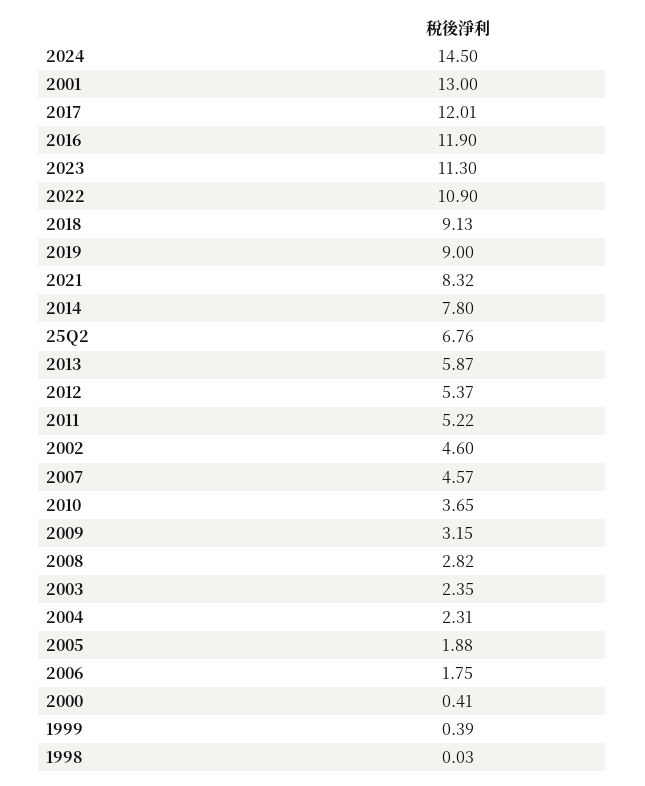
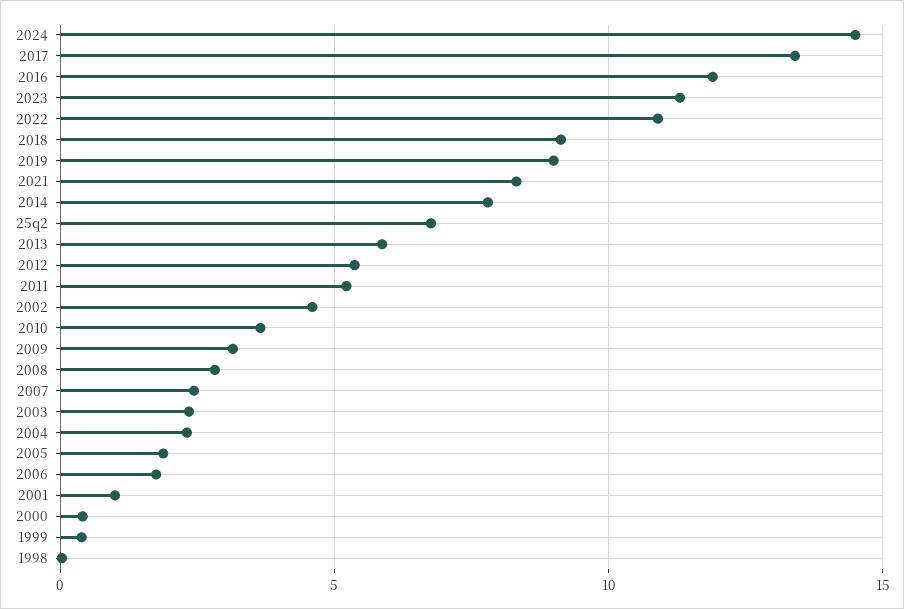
  {
    "2024": 14.5,
-   "2001": 13,
+   "2001": 1,
-   "2017": 12.01,
+   "2017": 13.5,
    "2016": 11.9,
    "2023": 11.3,
    "2022": 10.9,
    "2018": 9.13,
    "2019": 9,
    "2021": 8.32,
    "2014": 7.8,
    "25Q2": 6.76,
    "2013": 5.87,
    "2012": 5.37,
    "2011": 5.22,
    "2002": 4.6,
-   "2007": 4.57,
+   "2007": 2.5,
    "2010": 3.65,
    "2009": 3.15,
    "2008": 2.82,
    "2003": 2.35,
    "2004": 2.31,
    "2005": 1.88,
    "2006": 1.75,
    "2000": 0.41,
    "1999": 0.39,
    "1998": 0.03
  }

